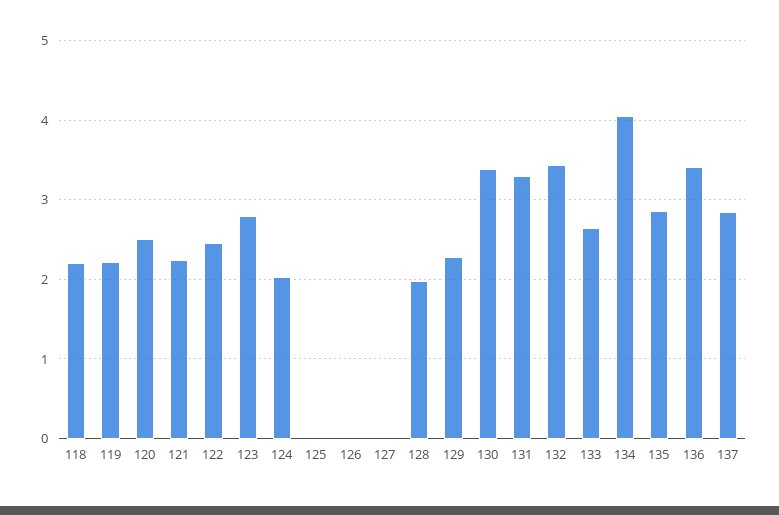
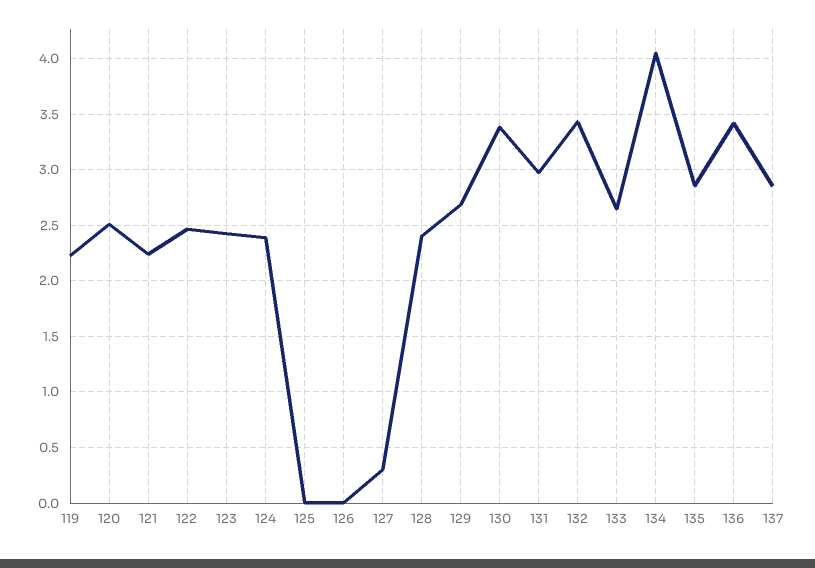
  {
-   "118": 2.2,
    "119": 2.2,
    "120": 2.5,
    "121": 2.2,
    "122": 2.5,
-   "123": 2.8,
+   "123": 2.4,
-   "124": 2,
+   "124": 2.4,
    "125": 0,
    "126": 0,
-   "127": 0,
+   "127": 0.3,
-   "128": 2,
+   "128": 2.4,
-   "129": 2.3,
+   "129": 2.7,
    "130": 3.4,
-   "131": 3.3,
+   "131": 3,
    "132": 3.4,
    "133": 2.6,
    "134": 4,
    "135": 2.9,
    "136": 3.4,
    "137": 2.9
  }

